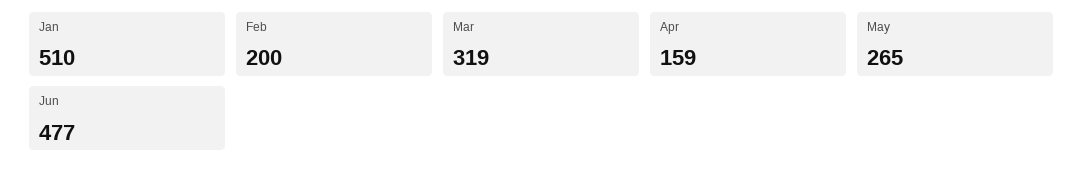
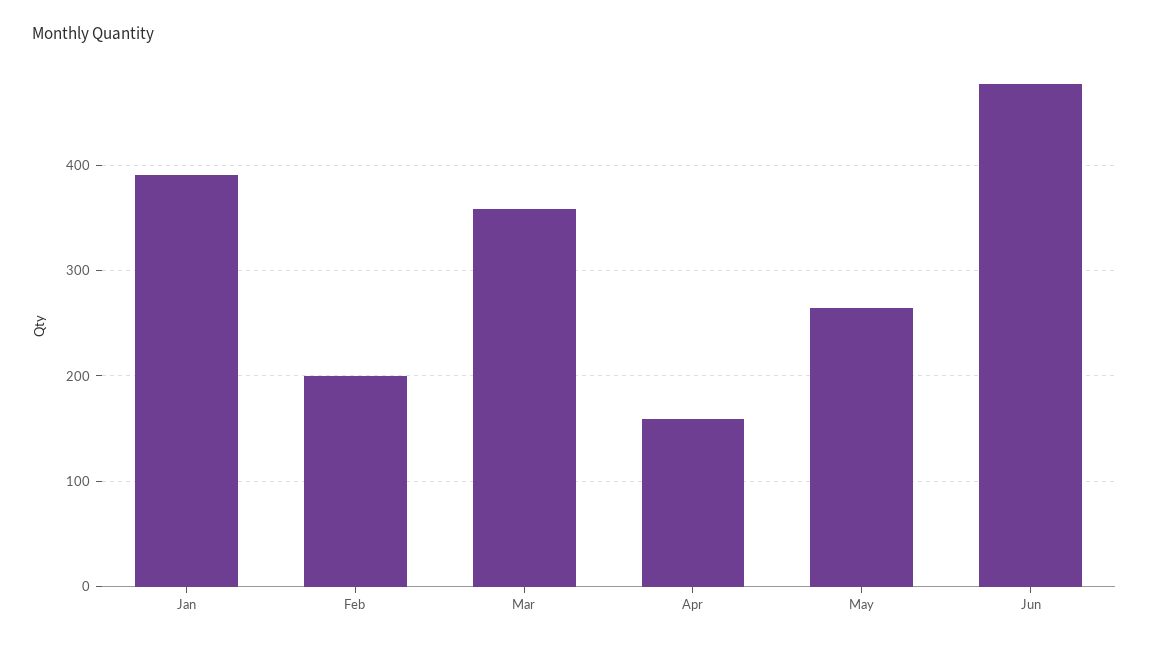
  {
-   "Jan": 510,
+   "Jan": 390,
    "Feb": 200,
-   "Mar": 319,
+   "Mar": 360,
    "Apr": 159,
    "May": 265,
    "Jun": 477
  }

